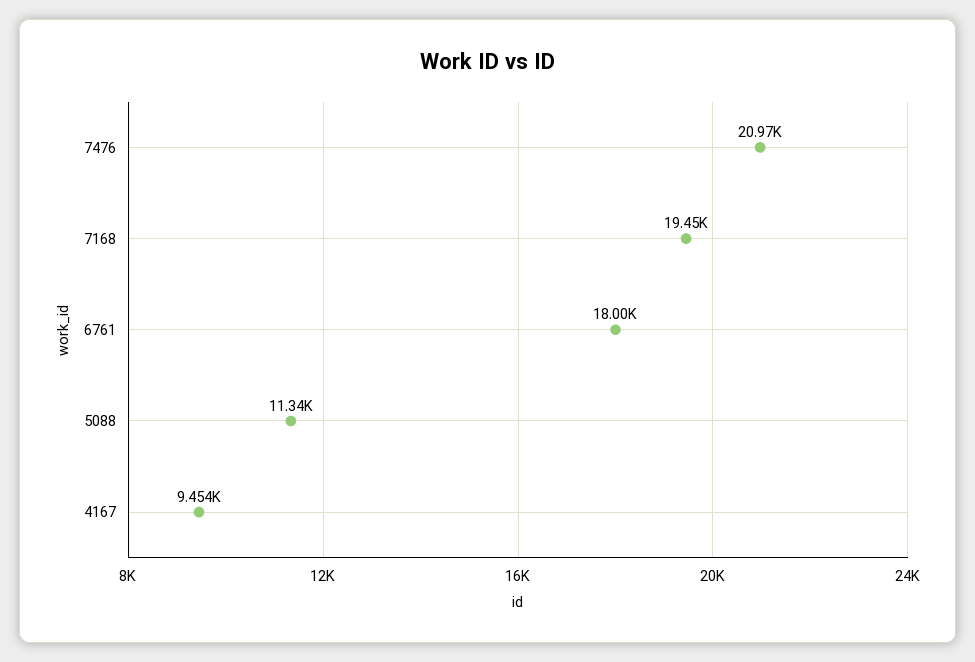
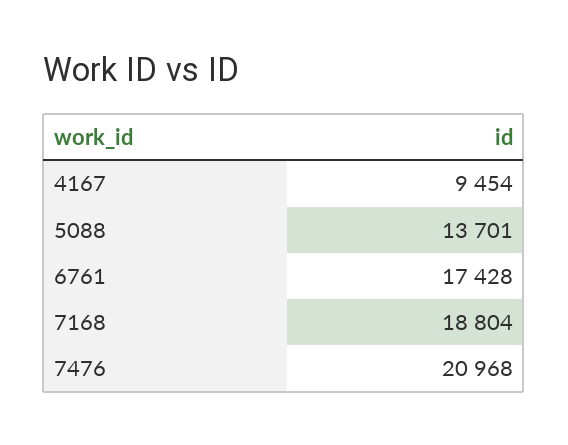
  {
    "7476": 20968,
-   "7168": 19450,
+   "7168": 18804,
-   "6761": 18000,
+   "6761": 17428,
-   "5088": 11340,
+   "5088": 13701,
    "4167": 9454
  }

